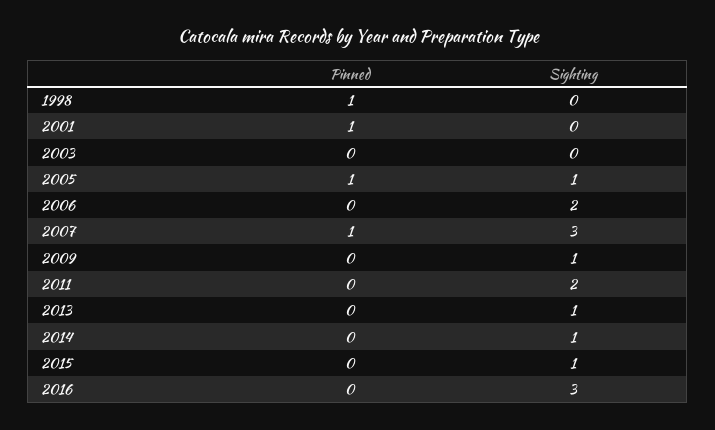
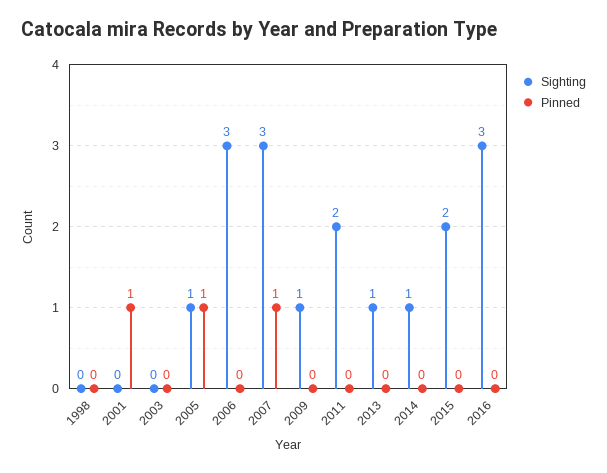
  {
    "Pinned": {
-     "1998": 1,
+     "1998": 0,
      "2001": 1,
      "2003": 0,
      "2005": 1,
      "2006": 0,
      "2007": 1,
      "2009": 0,
      "2011": 0,
      "2013": 0,
      "2014": 0,
      "2015": 0,
      "2016": 0
    },
    "Sighting": {
      "1998": 0,
      "2001": 0,
      "2003": 0,
      "2005": 1,
-     "2006": 2,
+     "2006": 3,
      "2007": 3,
      "2009": 1,
      "2011": 2,
      "2013": 1,
      "2014": 1,
-     "2015": 1,
+     "2015": 2,
      "2016": 3
    }
  }

